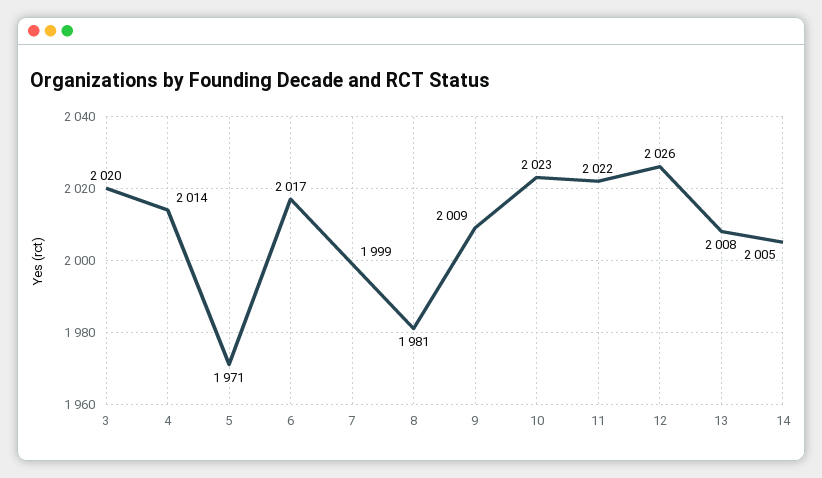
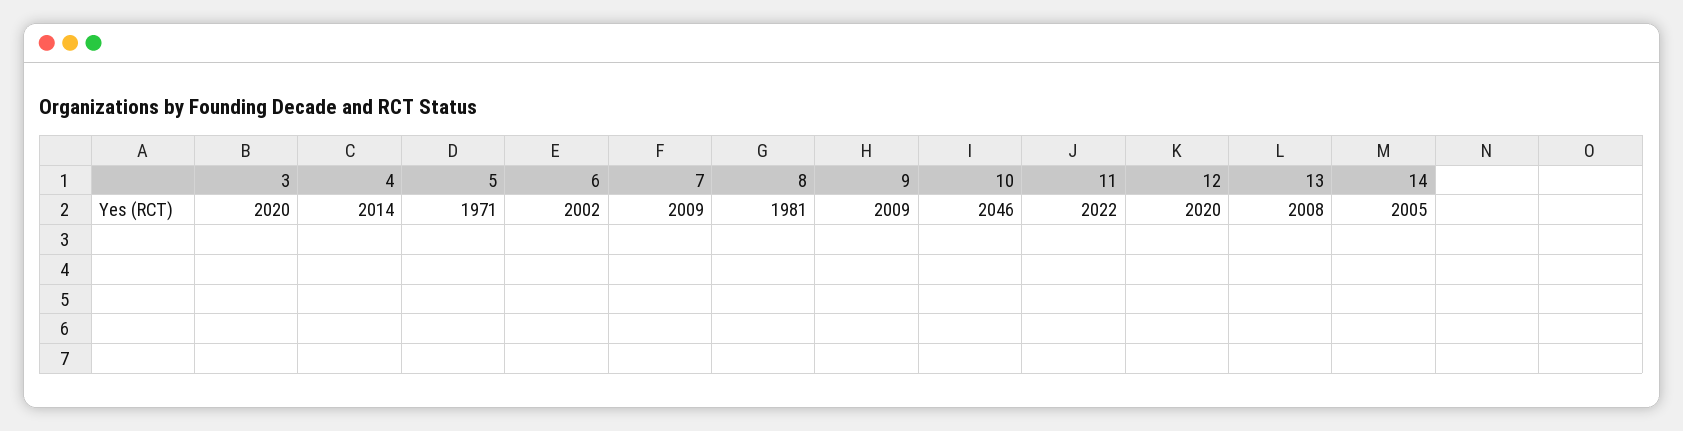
  {
    "3": 2020,
    "4": 2014,
    "5": 1971,
-   "6": 2017,
+   "6": 2002,
-   "7": 1999,
+   "7": 2009,
    "8": 1981,
    "9": 2009,
-   "10": 2023,
+   "10": 2046,
    "11": 2022,
-   "12": 2026,
+   "12": 2020,
    "13": 2008,
    "14": 2005
  }

